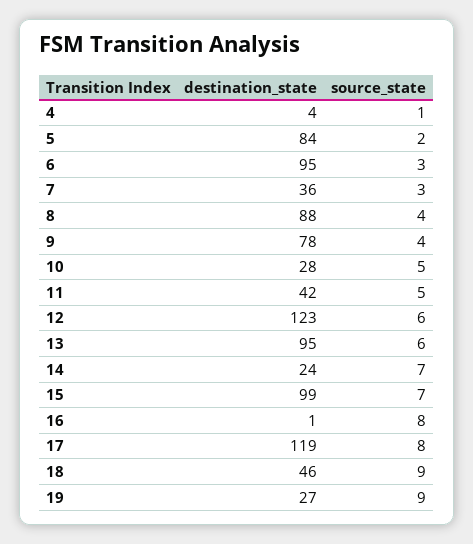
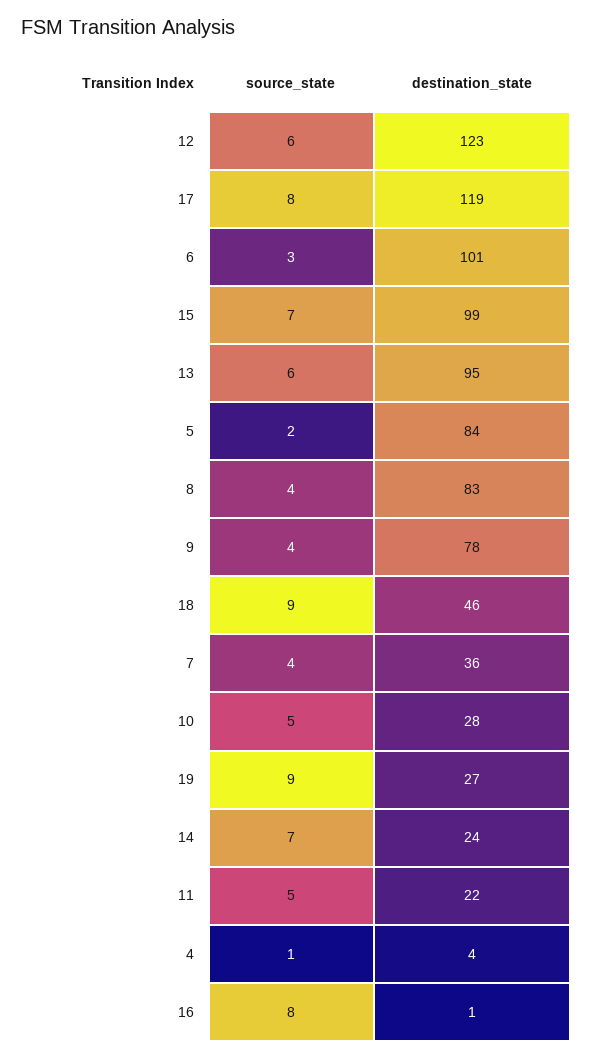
  {
    "destination_state": {
      "4": 4,
      "5": 84,
-     "6": 95,
+     "6": 101,
      "7": 36,
-     "8": 88,
+     "8": 83,
      "9": 78,
      "10": 28,
-     "11": 42,
+     "11": 22,
      "12": 123,
      "13": 95,
      "14": 24,
      "15": 99,
      "16": 1,
      "17": 119,
      "18": 46,
      "19": 27
    },
    "source_state": {
      "4": 1,
      "5": 2,
      "6": 3,
-     "7": 3,
+     "7": 4,
      "8": 4,
      "9": 4,
      "10": 5,
      "11": 5,
      "12": 6,
      "13": 6,
      "14": 7,
      "15": 7,
      "16": 8,
      "17": 8,
      "18": 9,
      "19": 9
    }
  }

